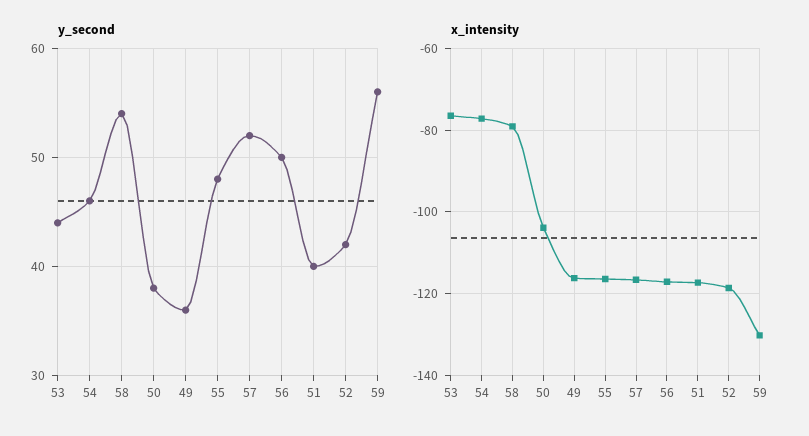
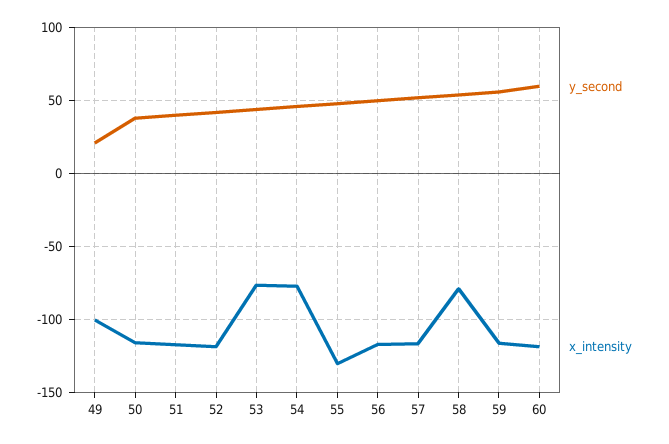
  {
    "y_second": {
      "53": 44,
      "54": 46,
      "58": 54,
      "50": 38,
-     "49": 36,
+     "49": 20,
      "55": 48,
      "57": 52,
      "56": 50,
      "51": 40,
      "52": 42,
-     "59": 56
+     "59": 56,
+     "60": 60
    },
    "x_intensity": {
      "53": -76,
      "54": -78,
      "58": -80,
-     "50": -104,
+     "50": -115,
-     "49": -116,
+     "49": -100,
-     "55": -116,
+     "55": -130,
      "57": -116,
      "56": -118,
      "51": -118,
      "52": -118,
-     "59": -130
+     "59": -115,
+     "60": -120
    }
  }

